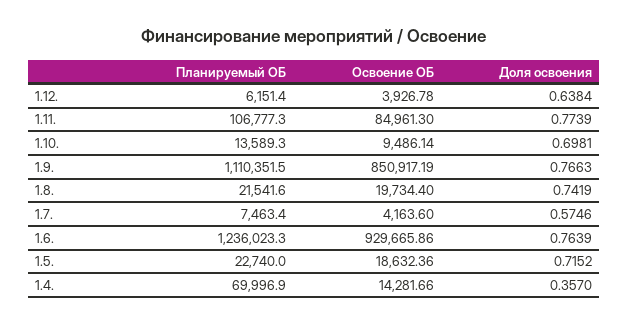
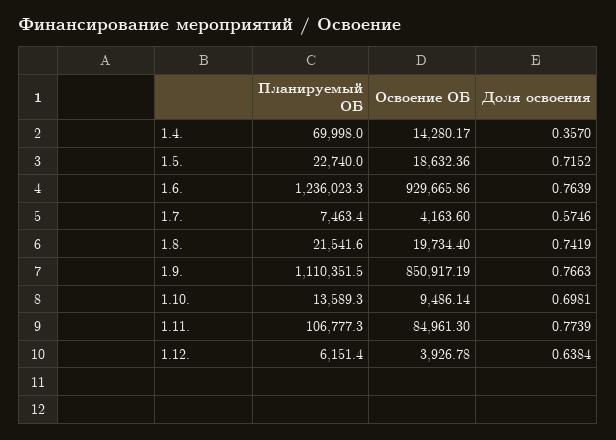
  {
    "Планируемый ОБ": {
      "1.12.": 6151.4,
      "1.11.": 106777.3,
      "1.10.": 13589.3,
      "1.9.": 1110351.5,
      "1.8.": 21541.6,
      "1.7.": 7463.4,
      "1.6.": 1236023.3,
      "1.5.": 22740,
-     "1.4.": 69996.9
+     "1.4.": 69998
    },
    "Освоение ОБ": {
      "1.12.": 3926.78,
      "1.11.": 84961.3,
      "1.10.": 9486.14,
      "1.9.": 850917.19,
      "1.8.": 19734.4,
      "1.7.": 4163.6,
      "1.6.": 929665.86,
      "1.5.": 18632.36,
-     "1.4.": 14281.66
+     "1.4.": 14280.17
    },
    "Доля освоения": {
      "1.12.": 0.6384,
      "1.11.": 0.7739,
      "1.10.": 0.6981,
      "1.9.": 0.7663,
      "1.8.": 0.7419,
      "1.7.": 0.5746,
      "1.6.": 0.7639,
      "1.5.": 0.7152,
      "1.4.": 0.357
    }
  }

